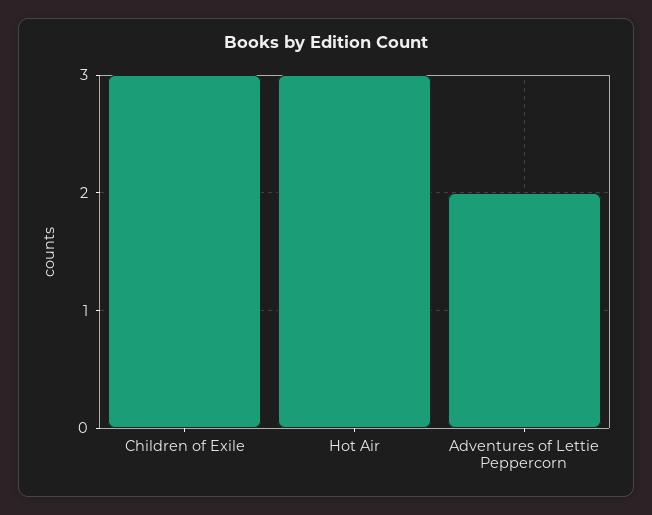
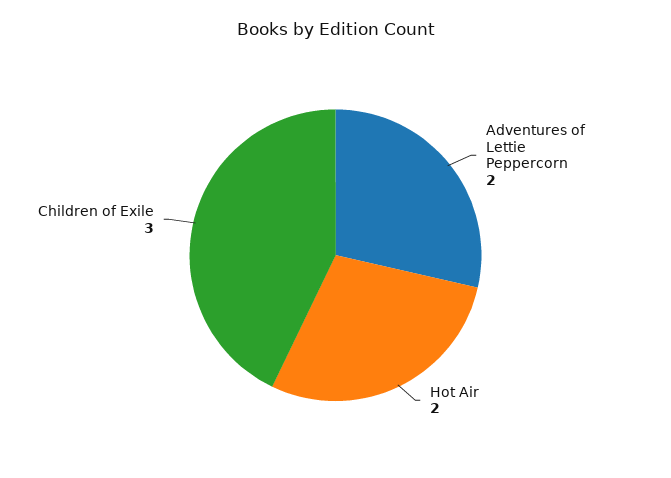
  {
    "Children of Exile": 3,
-   "Hot Air": 3,
+   "Hot Air": 2,
    "Adventures of Lettie Peppercorn": 2
  }

